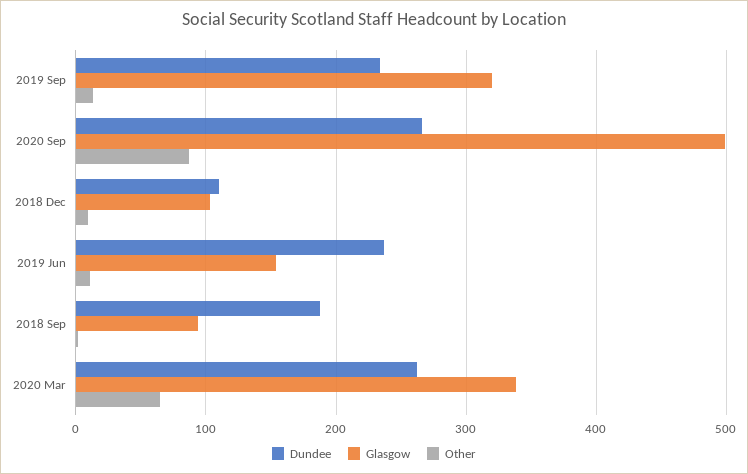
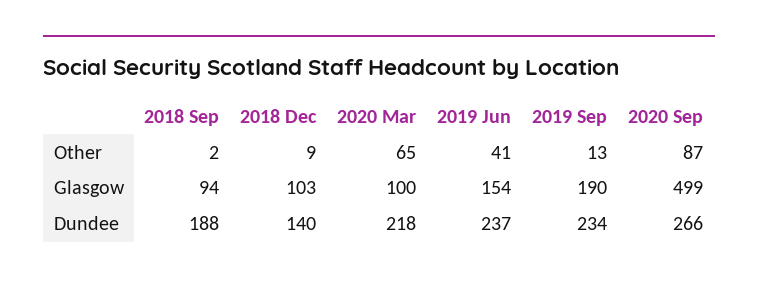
  {
    "Dundee": {
      "2019 Sep": 234,
      "2020 Sep": 266,
-     "2018 Dec": 110,
+     "2018 Dec": 140,
      "2019 Jun": 237,
      "2018 Sep": 188,
-     "2020 Mar": 260
+     "2020 Mar": 218
    },
    "Glasgow": {
-     "2019 Sep": 320,
+     "2019 Sep": 190,
      "2020 Sep": 499,
      "2018 Dec": 103,
      "2019 Jun": 154,
      "2018 Sep": 94,
-     "2020 Mar": 340
+     "2020 Mar": 100
    },
    "Other": {
      "2019 Sep": 13,
      "2020 Sep": 87,
      "2018 Dec": 9,
-     "2019 Jun": 10,
+     "2019 Jun": 41,
      "2018 Sep": 2,
      "2020 Mar": 65
    }
  }

